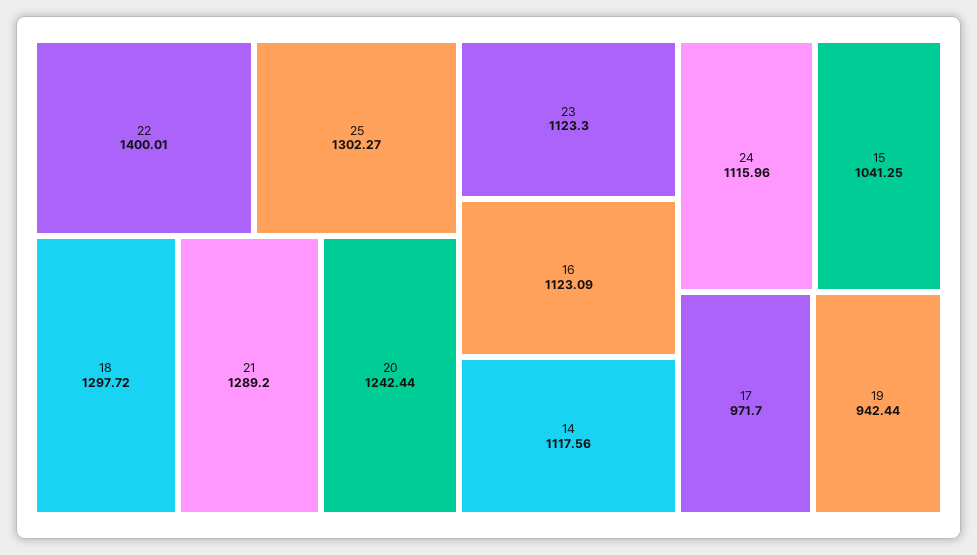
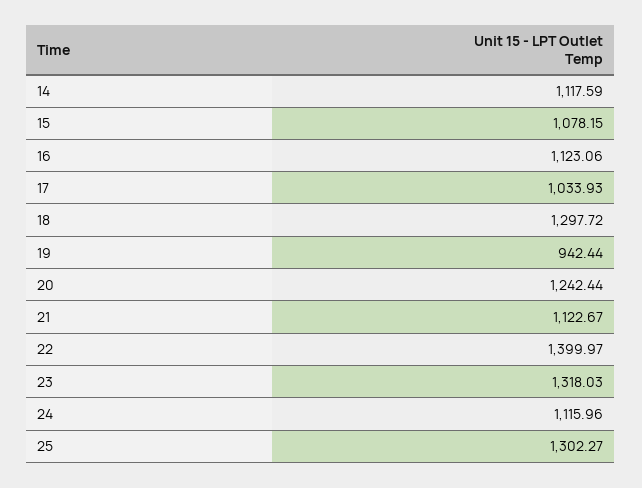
  {
-   "22": 1400.01,
+   "22": 1399.97,
    "25": 1302.27,
    "18": 1297.72,
-   "21": 1289.2,
+   "21": 1122.67,
    "20": 1242.44,
-   "23": 1123.3,
+   "23": 1318.03,
-   "16": 1123.09,
+   "16": 1123.06,
-   "14": 1117.56,
+   "14": 1117.59,
    "24": 1115.96,
-   "15": 1041.25,
+   "15": 1078.15,
-   "17": 971.7,
+   "17": 1033.93,
    "19": 942.44
  }

